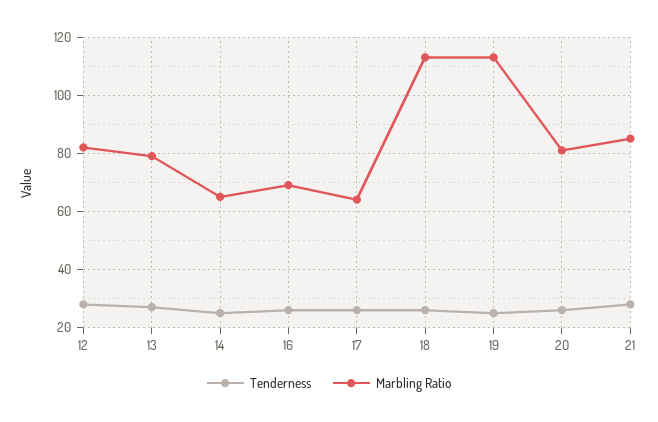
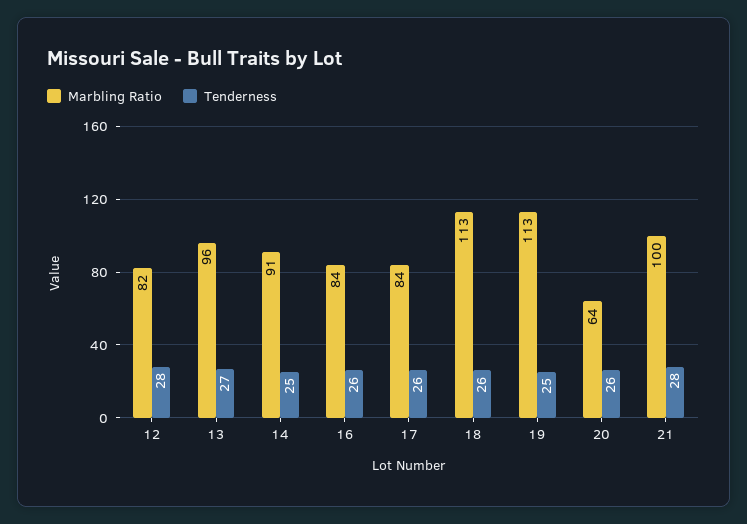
  {
    "Tenderness": {
      "12": 28,
      "13": 27,
      "14": 25,
      "16": 26,
      "17": 26,
      "18": 26,
      "19": 25,
      "20": 26,
      "21": 28
    },
    "Marbling Ratio": {
      "12": 82,
-     "13": 80,
+     "13": 96,
-     "14": 65,
+     "14": 91,
-     "16": 70,
+     "16": 84,
-     "17": 65,
+     "17": 84,
      "18": 113,
      "19": 113,
-     "20": 80,
+     "20": 64,
-     "21": 85
+     "21": 100
    }
  }

